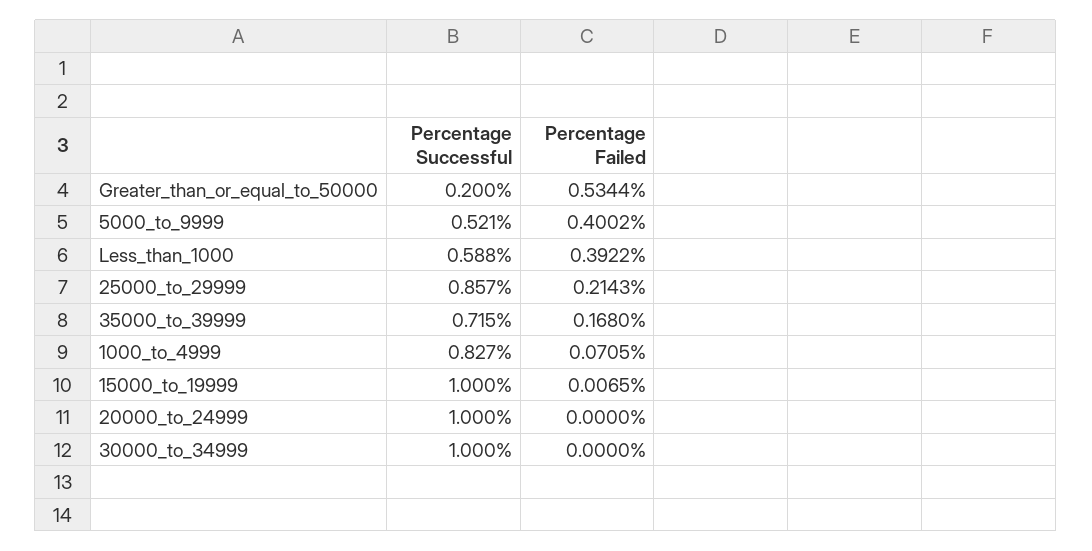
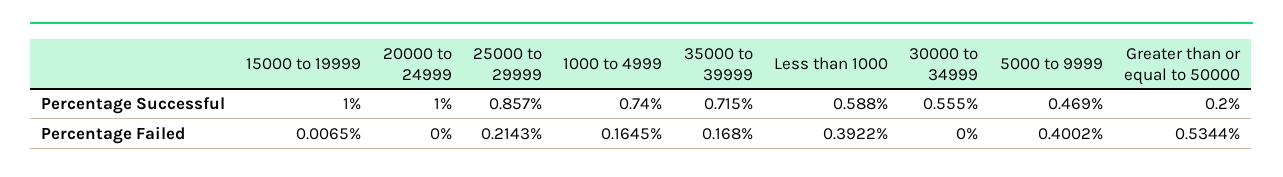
  {
    "Percentage Successful": {
      "Greater_than_or_equal_to_50000": 0.2,
-     "5000_to_9999": 0.521,
+     "5000_to_9999": 0.469,
      "Less_than_1000": 0.588,
      "25000_to_29999": 0.857,
      "35000_to_39999": 0.715,
-     "1000_to_4999": 0.827,
+     "1000_to_4999": 0.74,
      "15000_to_19999": 1,
      "20000_to_24999": 1,
-     "30000_to_34999": 1
+     "30000_to_34999": 0.555
    },
    "Percentage Failed": {
      "Greater_than_or_equal_to_50000": 0.5344,
      "5000_to_9999": 0.4002,
      "Less_than_1000": 0.3922,
      "25000_to_29999": 0.2143,
      "35000_to_39999": 0.168,
-     "1000_to_4999": 0.0705,
+     "1000_to_4999": 0.1645,
      "15000_to_19999": 0.0065,
      "20000_to_24999": 0,
      "30000_to_34999": 0
    }
  }

